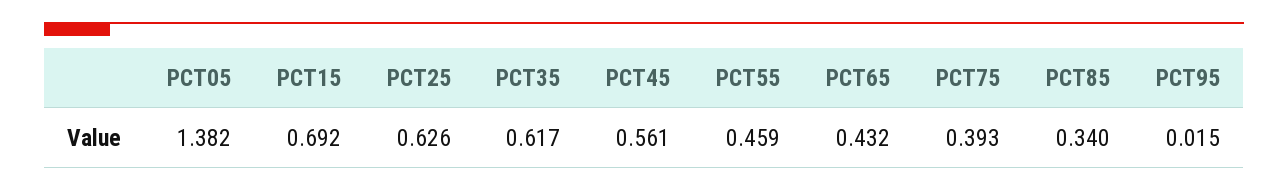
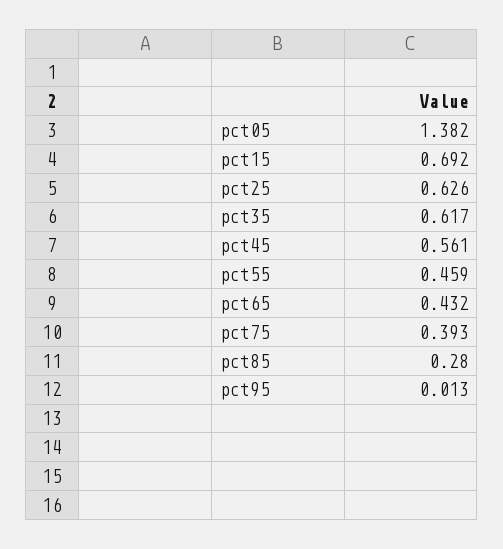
  {
    "PCT05": 1.382,
    "PCT15": 0.692,
    "PCT25": 0.626,
    "PCT35": 0.617,
    "PCT45": 0.561,
    "PCT55": 0.459,
    "PCT65": 0.432,
    "PCT75": 0.393,
-   "PCT85": 0.34,
+   "PCT85": 0.28,
-   "PCT95": 0.015
+   "PCT95": 0.013
  }

